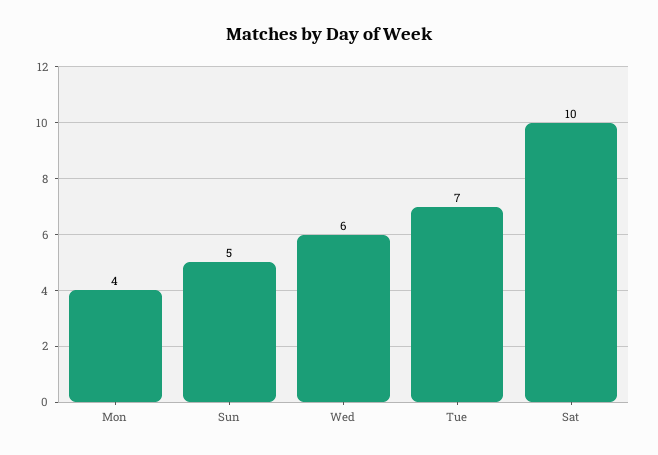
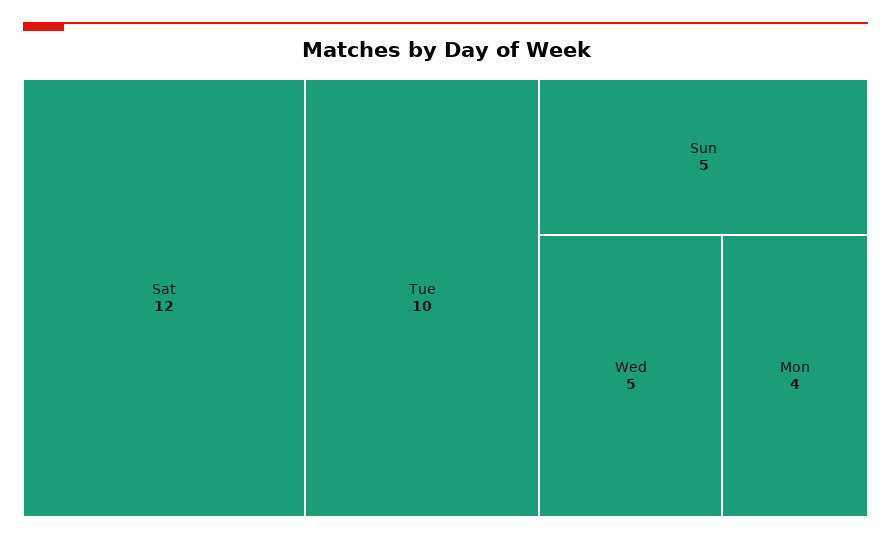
  {
    "Mon": 4,
    "Sun": 5,
-   "Wed": 6,
+   "Wed": 5,
-   "Tue": 7,
+   "Tue": 10,
-   "Sat": 10
+   "Sat": 12
  }

